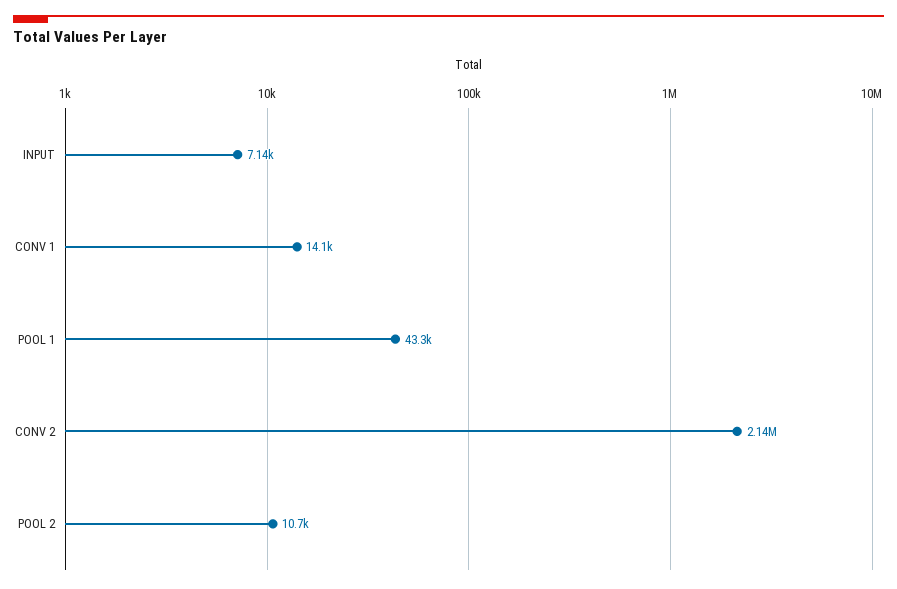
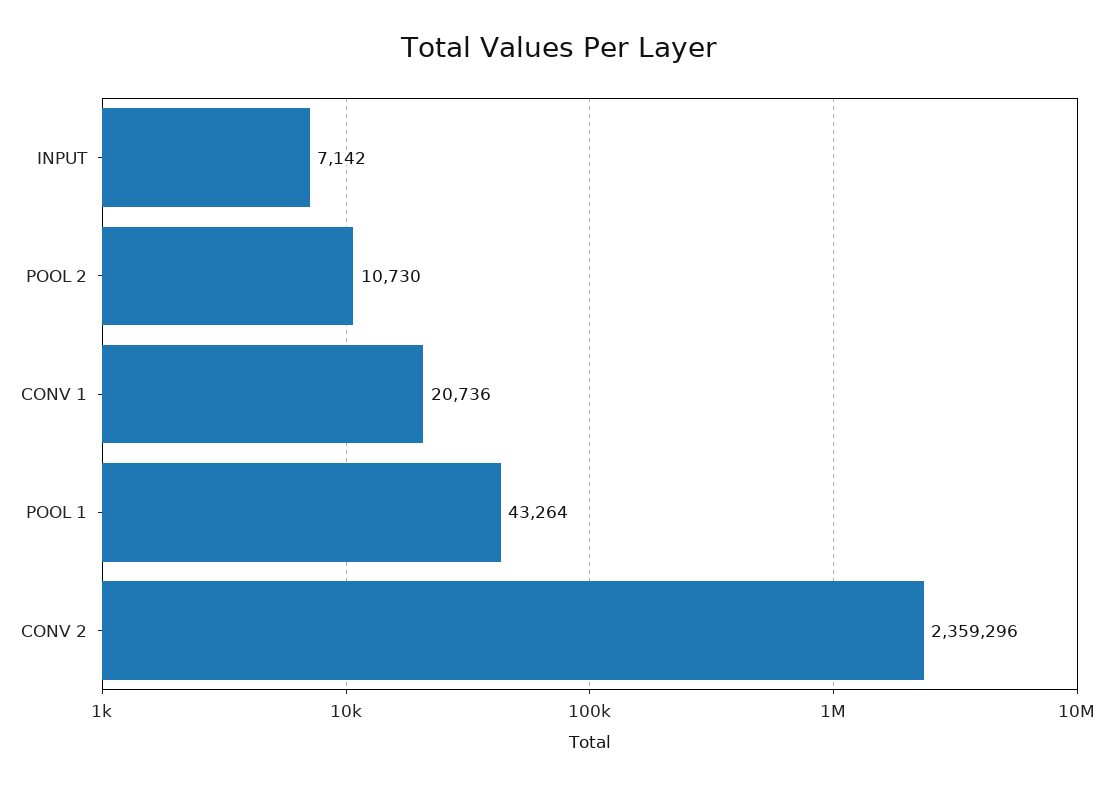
  {
    "INPUT": 7142,
-   "CONV 1": 14100,
+   "CONV 1": 20736,
    "POOL 1": 43264,
-   "CONV 2": 2140000,
+   "CONV 2": 2359296,
    "POOL 2": 10730
  }

